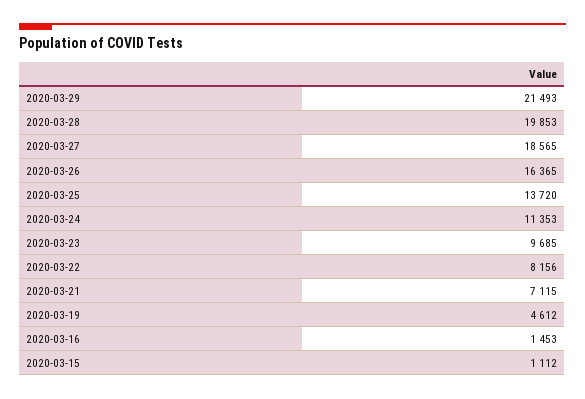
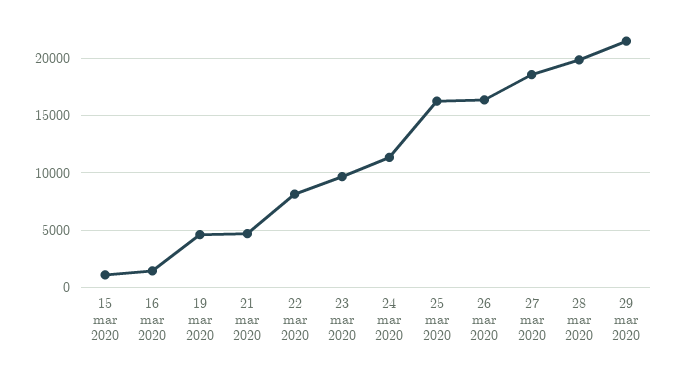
  {
    "2020-03-29": 21493,
    "2020-03-28": 19853,
    "2020-03-27": 18565,
    "2020-03-26": 16365,
-   "2020-03-25": 13720,
+   "2020-03-25": 16000,
    "2020-03-24": 11353,
    "2020-03-23": 9685,
    "2020-03-22": 8156,
-   "2020-03-21": 7115,
+   "2020-03-21": 5000,
    "2020-03-19": 4612,
    "2020-03-16": 1453,
    "2020-03-15": 1112
  }

